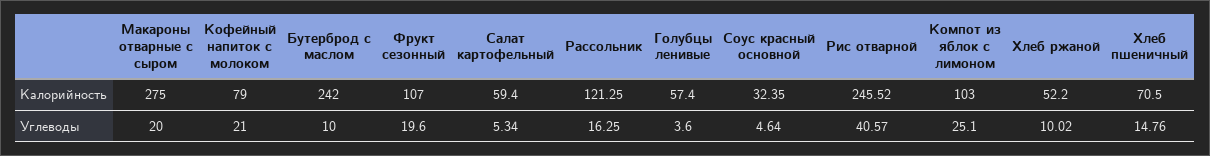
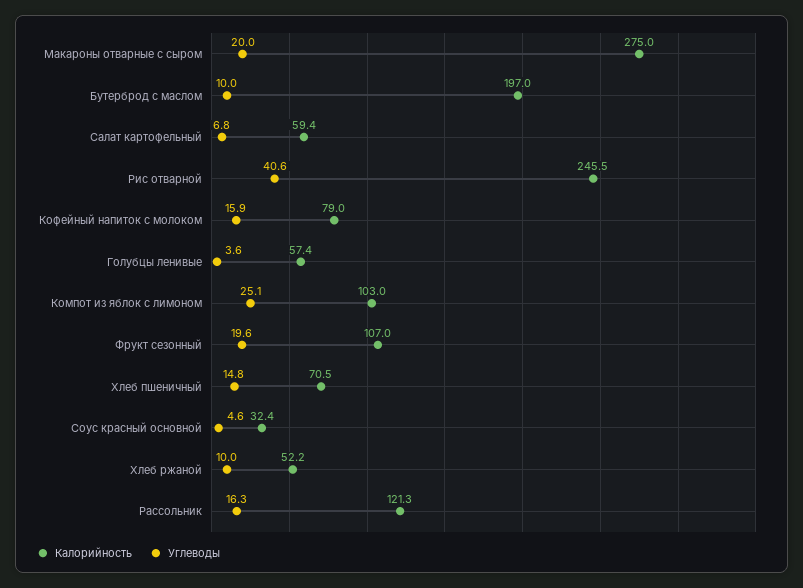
  {
    "Калорийность": {
      "Макароны отварные с сыром": 275,
      "Кофейный напиток с молоком": 79,
-     "Бутерброд с маслом": 242,
+     "Бутерброд с маслом": 197,
      "Фрукт сезонный": 107,
      "Салат картофельный": 59.4,
      "Рассольник": 121.25,
      "Голубцы ленивые": 57.4,
      "Соус красный основной": 32.35,
      "Рис отварной": 245.52,
      "Компот из яблок с лимоном": 103,
      "Хлеб ржаной": 52.2,
      "Хлеб пшеничный": 70.5
    },
    "Углеводы": {
      "Макароны отварные с сыром": 20,
-     "Кофейный напиток с молоком": 21,
+     "Кофейный напиток с молоком": 15.9,
      "Бутерброд с маслом": 10,
      "Фрукт сезонный": 19.6,
-     "Салат картофельный": 5.34,
+     "Салат картофельный": 6.8,
      "Рассольник": 16.25,
      "Голубцы ленивые": 3.6,
      "Соус красный основной": 4.64,
      "Рис отварной": 40.57,
      "Компот из яблок с лимоном": 25.1,
      "Хлеб ржаной": 10.02,
      "Хлеб пшеничный": 14.76
    }
  }

